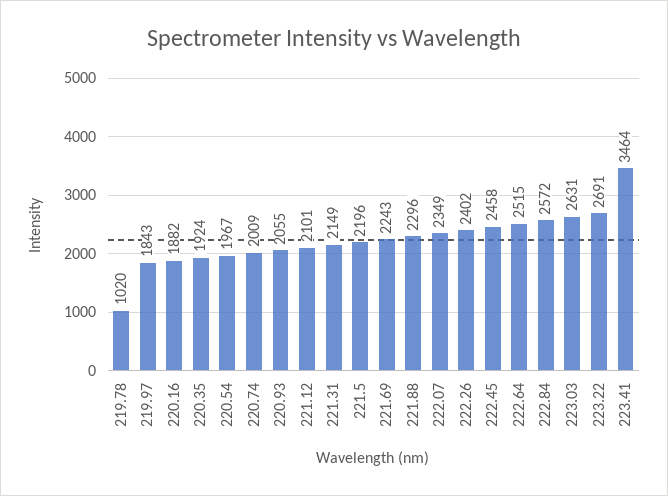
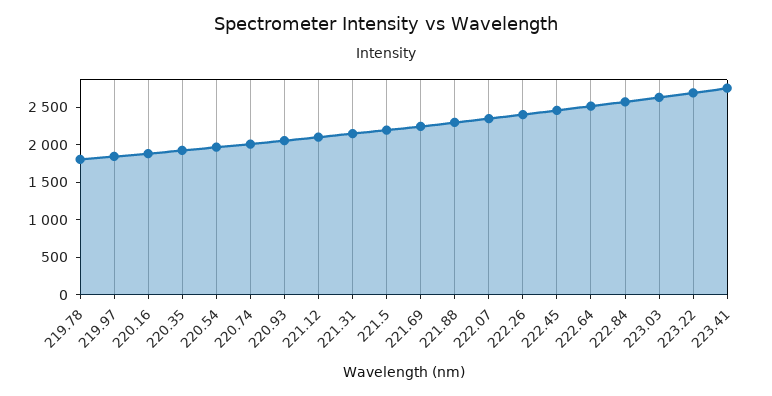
  {
-   "219.78": 1020,
+   "219.78": 1750,
    "219.97": 1843,
    "220.16": 1882,
    "220.35": 1924,
    "220.54": 1967,
    "220.74": 2009,
    "220.93": 2055,
    "221.12": 2101,
    "221.31": 2149,
    "221.5": 2196,
    "221.69": 2243,
    "221.88": 2296,
    "222.07": 2349,
    "222.26": 2402,
    "222.45": 2458,
    "222.64": 2515,
    "222.84": 2572,
    "223.03": 2631,
    "223.22": 2691,
-   "223.41": 3464
+   "223.41": 2750
  }

